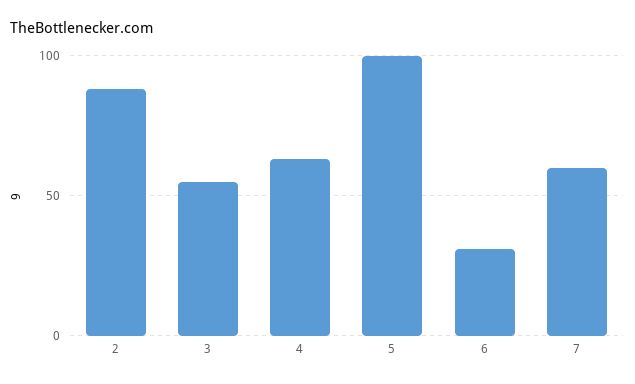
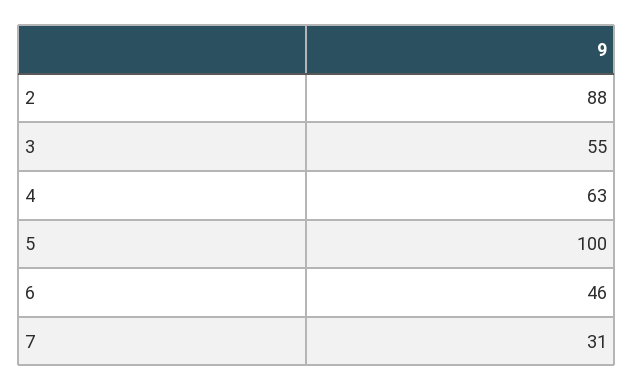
  {
    "2": 88,
    "3": 55,
    "4": 63,
    "5": 100,
-   "6": 30,
+   "6": 46,
-   "7": 60
+   "7": 31
  }

